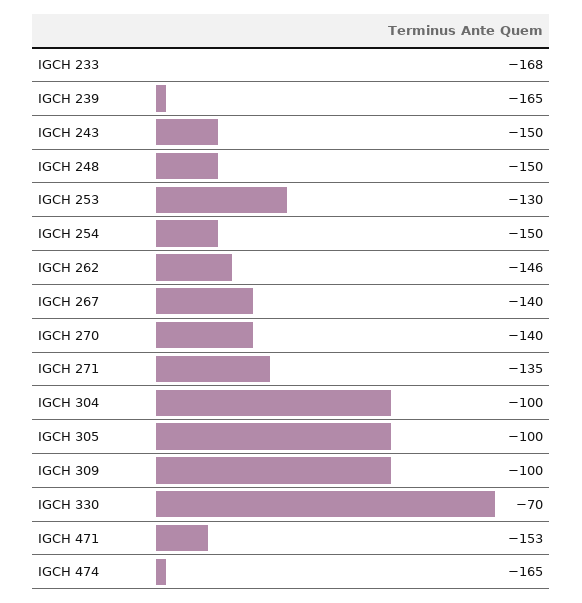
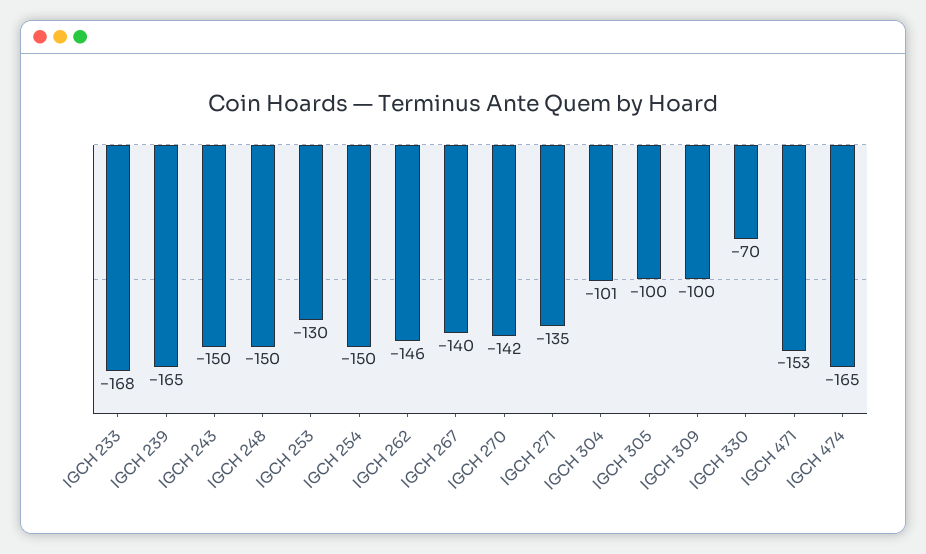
  {
    "IGCH 233": -168,
    "IGCH 239": -165,
    "IGCH 243": -150,
    "IGCH 248": -150,
    "IGCH 253": -130,
    "IGCH 254": -150,
    "IGCH 262": -146,
    "IGCH 267": -140,
-   "IGCH 270": -140,
+   "IGCH 270": -142,
    "IGCH 271": -135,
-   "IGCH 304": -100,
+   "IGCH 304": -101,
    "IGCH 305": -100,
    "IGCH 309": -100,
    "IGCH 330": -70,
    "IGCH 471": -153,
    "IGCH 474": -165
  }

